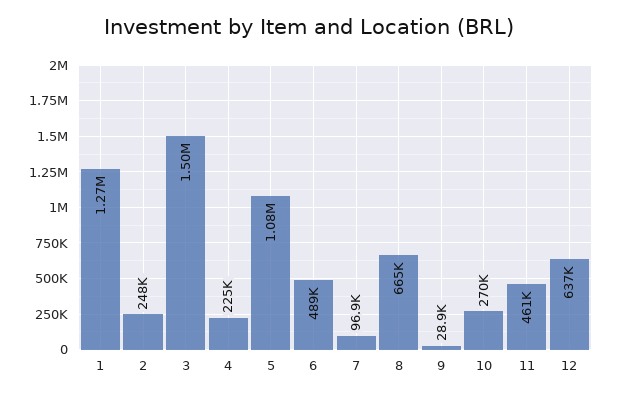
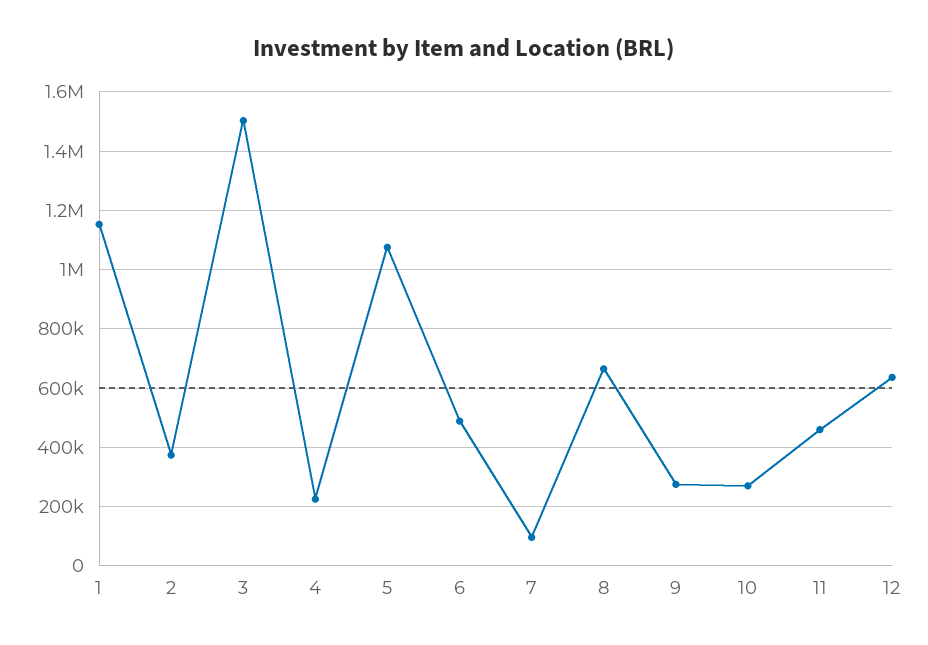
  {
-   "1": 1270000,
+   "1": 1150000,
-   "2": 248000,
+   "2": 375000,
    "3": 1500000,
    "4": 225000,
    "5": 1080000,
    "6": 489000,
    "7": 96900,
    "8": 665000,
-   "9": 28900,
+   "9": 275000,
    "10": 270000,
    "11": 461000,
    "12": 637000
  }

